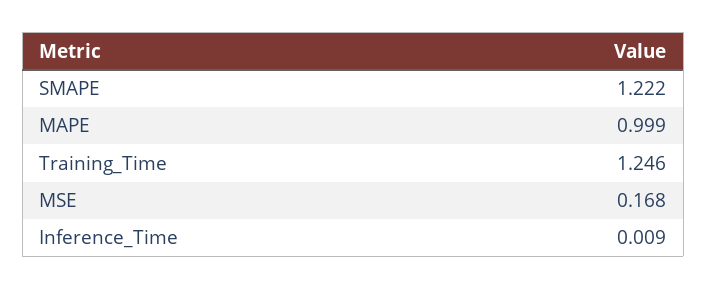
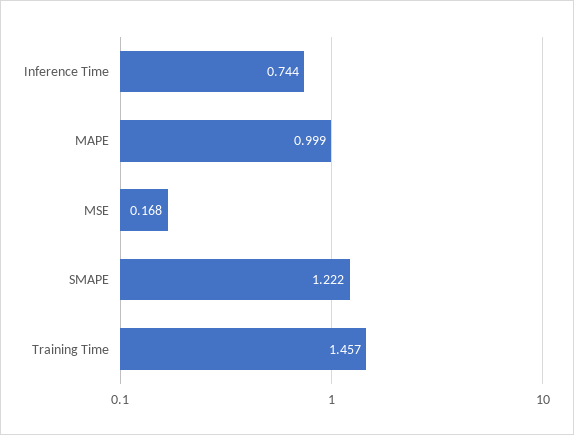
  {
    "SMAPE": 1.222,
    "MAPE": 0.999,
-   "Training_Time": 1.246,
+   "Training_Time": 1.457,
    "MSE": 0.168,
-   "Inference_Time": 0.009
+   "Inference_Time": 0.744
  }

